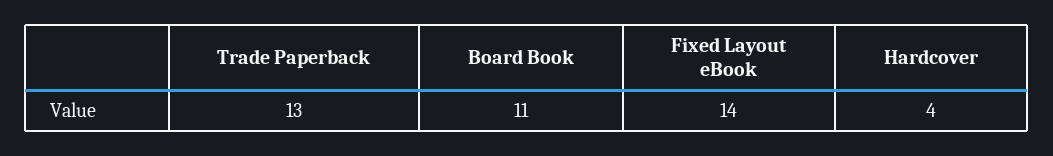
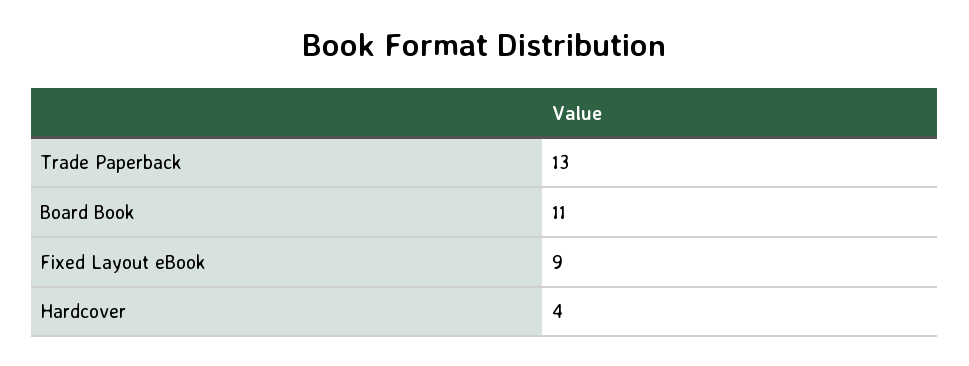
  {
    "Trade Paperback": 13,
    "Board Book": 11,
-   "Fixed Layout eBook": 14,
+   "Fixed Layout eBook": 9,
    "Hardcover": 4
  }

